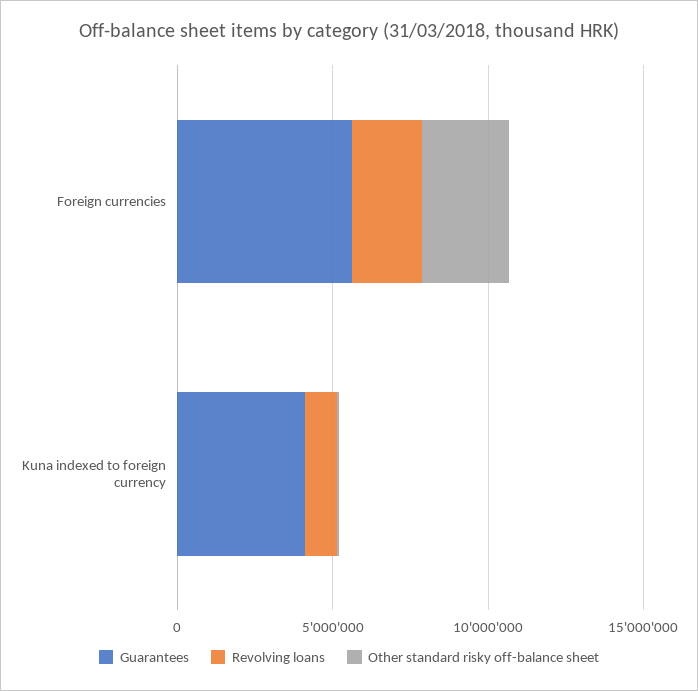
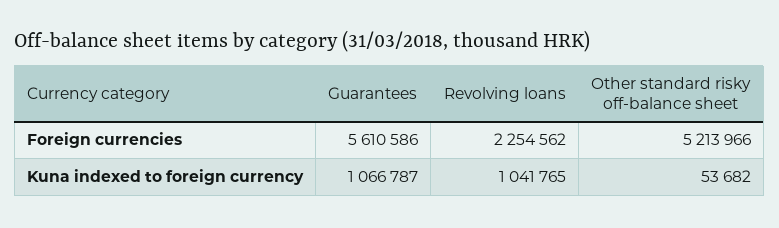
  {
    "Guarantees": {
      "Foreign currencies": 5610586,
-     "Kuna indexed to foreign currency": 4000000
+     "Kuna indexed to foreign currency": 1066787
    },
    "Revolving loans": {
      "Foreign currencies": 2254562,
      "Kuna indexed to foreign currency": 1041765
    },
    "Other standard risky off-balance sheet": {
-     "Foreign currencies": 3000000,
+     "Foreign currencies": 5213966,
      "Kuna indexed to foreign currency": 53682
    }
  }

